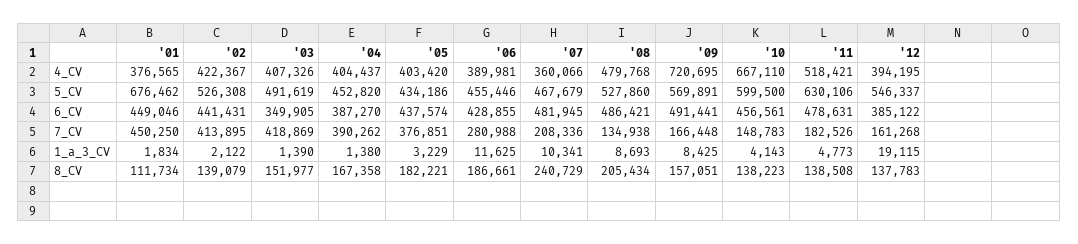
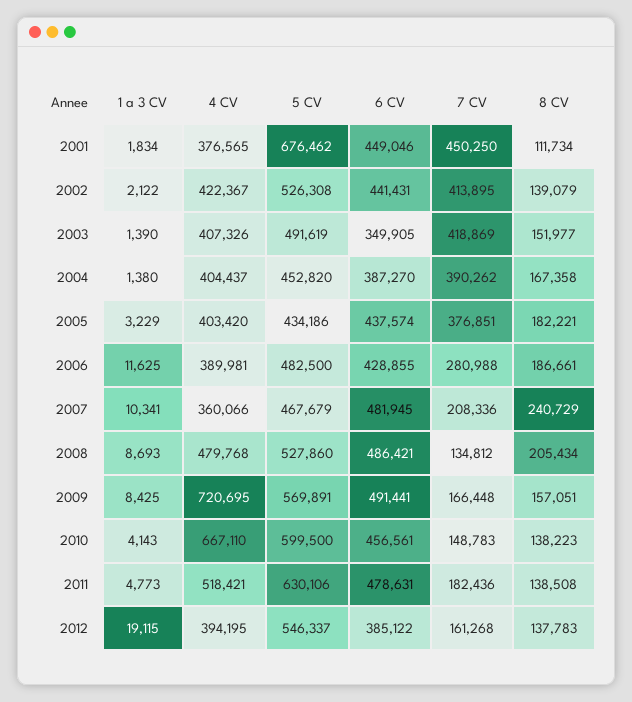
  {
    "'01": {
      "4_CV": 376565,
      "5_CV": 676462,
      "6_CV": 449046,
      "7_CV": 450250,
      "1_a_3_CV": 1834,
      "8_CV": 111734
    },
    "'02": {
      "4_CV": 422367,
      "5_CV": 526308,
      "6_CV": 441431,
      "7_CV": 413895,
      "1_a_3_CV": 2122,
      "8_CV": 139079
    },
    "'03": {
      "4_CV": 407326,
      "5_CV": 491619,
      "6_CV": 349905,
      "7_CV": 418869,
      "1_a_3_CV": 1390,
      "8_CV": 151977
    },
    "'04": {
      "4_CV": 404437,
      "5_CV": 452820,
      "6_CV": 387270,
      "7_CV": 390262,
      "1_a_3_CV": 1380,
      "8_CV": 167358
    },
    "'05": {
      "4_CV": 403420,
      "5_CV": 434186,
      "6_CV": 437574,
      "7_CV": 376851,
      "1_a_3_CV": 3229,
      "8_CV": 182221
    },
    "'06": {
      "4_CV": 389981,
-     "5_CV": 455446,
+     "5_CV": 482500,
      "6_CV": 428855,
      "7_CV": 280988,
      "1_a_3_CV": 11625,
      "8_CV": 186661
    },
    "'07": {
      "4_CV": 360066,
      "5_CV": 467679,
      "6_CV": 481945,
      "7_CV": 208336,
      "1_a_3_CV": 10341,
      "8_CV": 240729
    },
    "'08": {
      "4_CV": 479768,
      "5_CV": 527860,
      "6_CV": 486421,
-     "7_CV": 134938,
+     "7_CV": 134812,
      "1_a_3_CV": 8693,
      "8_CV": 205434
    },
    "'09": {
      "4_CV": 720695,
      "5_CV": 569891,
      "6_CV": 491441,
      "7_CV": 166448,
      "1_a_3_CV": 8425,
      "8_CV": 157051
    },
    "'10": {
      "4_CV": 667110,
      "5_CV": 599500,
      "6_CV": 456561,
      "7_CV": 148783,
      "1_a_3_CV": 4143,
      "8_CV": 138223
    },
    "'11": {
      "4_CV": 518421,
      "5_CV": 630106,
      "6_CV": 478631,
-     "7_CV": 182526,
+     "7_CV": 182436,
      "1_a_3_CV": 4773,
      "8_CV": 138508
    },
    "'12": {
      "4_CV": 394195,
      "5_CV": 546337,
      "6_CV": 385122,
      "7_CV": 161268,
      "1_a_3_CV": 19115,
      "8_CV": 137783
    }
  }

